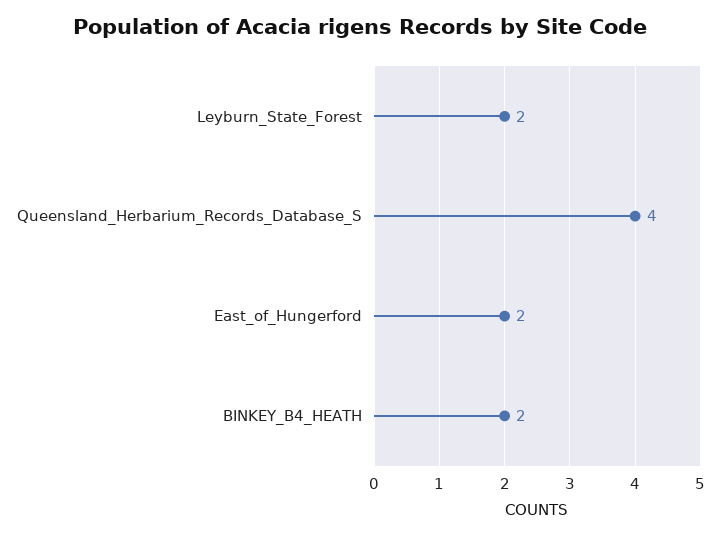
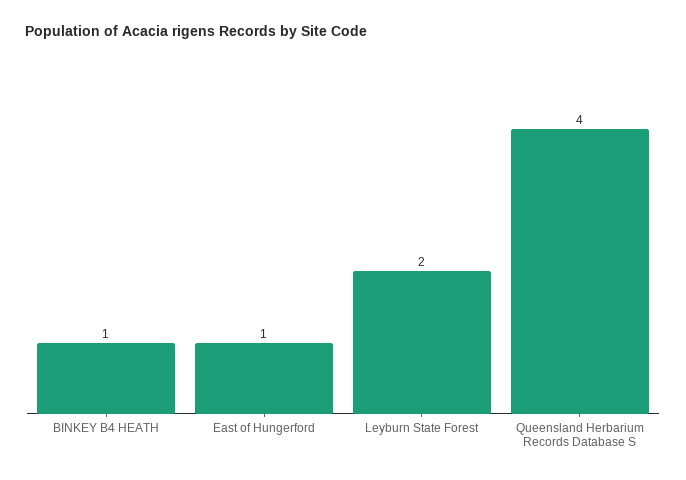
  {
    "Leyburn_State_Forest": 2,
    "Queensland_Herbarium_Records_Database_S": 4,
-   "East_of_Hungerford": 2,
+   "East_of_Hungerford": 1,
-   "BINKEY_B4_HEATH": 2
+   "BINKEY_B4_HEATH": 1
  }

